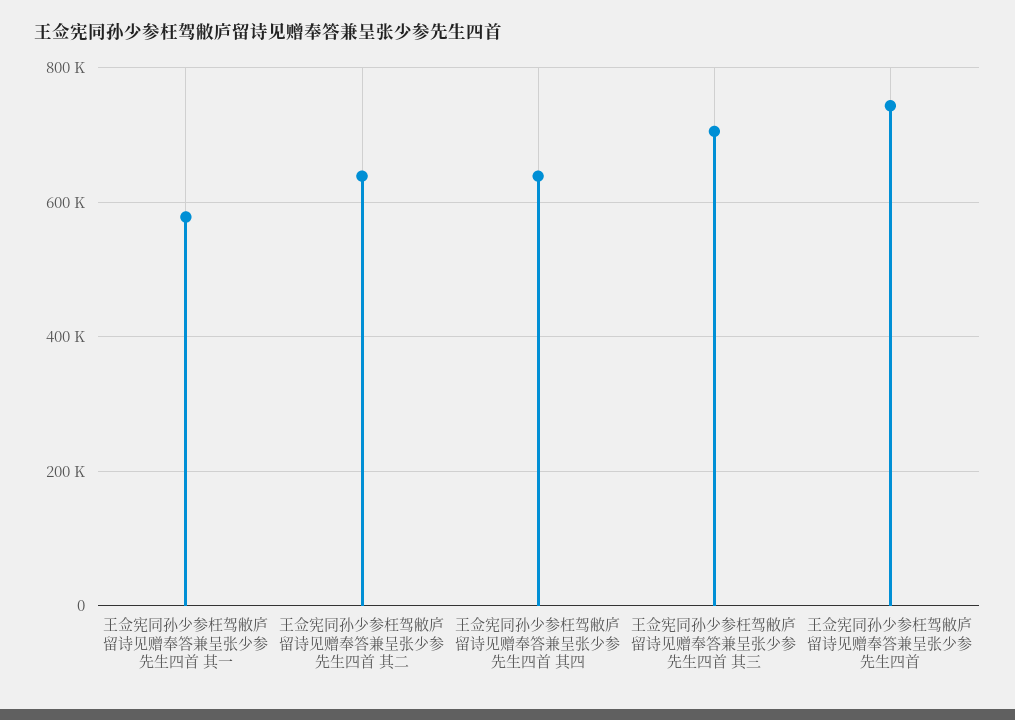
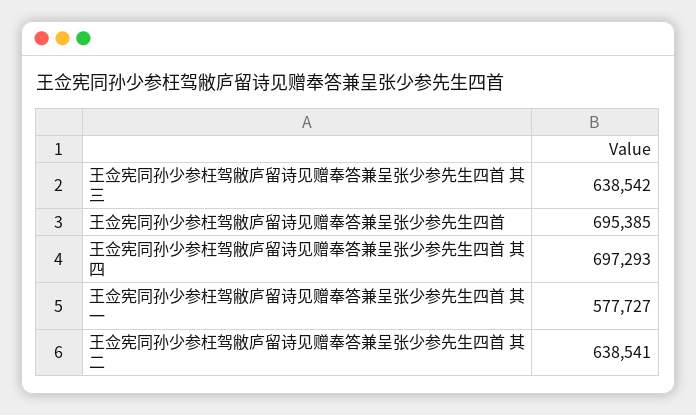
  {
    "王佥宪同孙少参枉驾敝庐留诗见赠奉答兼呈张少参先生四首 其一": 577727,
    "王佥宪同孙少参枉驾敝庐留诗见赠奉答兼呈张少参先生四首 其二": 638541,
-   "王佥宪同孙少参枉驾敝庐留诗见赠奉答兼呈张少参先生四首 其四": 640000,
+   "王佥宪同孙少参枉驾敝庐留诗见赠奉答兼呈张少参先生四首 其四": 697293,
-   "王佥宪同孙少参枉驾敝庐留诗见赠奉答兼呈张少参先生四首 其三": 700000,
+   "王佥宪同孙少参枉驾敝庐留诗见赠奉答兼呈张少参先生四首 其三": 638542,
-   "王佥宪同孙少参枉驾敝庐留诗见赠奉答兼呈张少参先生四首": 740000
+   "王佥宪同孙少参枉驾敝庐留诗见赠奉答兼呈张少参先生四首": 695385
  }

